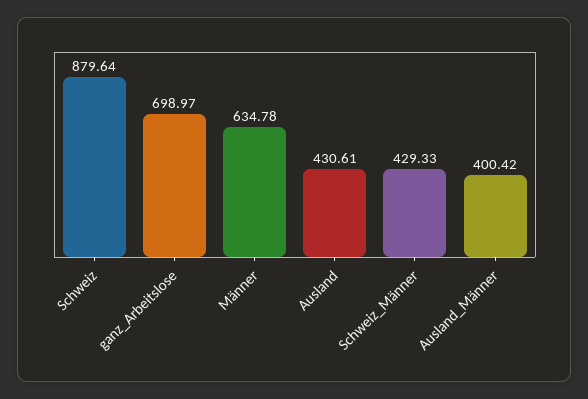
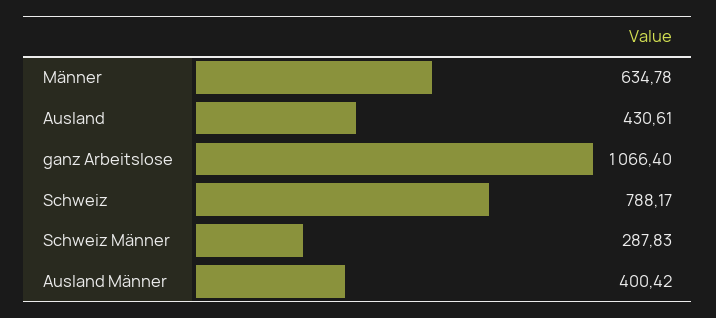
  {
-   "Schweiz": 879.64,
+   "Schweiz": 788.17,
-   "ganz_Arbeitslose": 698.97,
+   "ganz_Arbeitslose": 1066.4,
    "Männer": 634.78,
    "Ausland": 430.61,
-   "Schweiz_Männer": 429.33,
+   "Schweiz_Männer": 287.83,
    "Ausland_Männer": 400.42
  }

